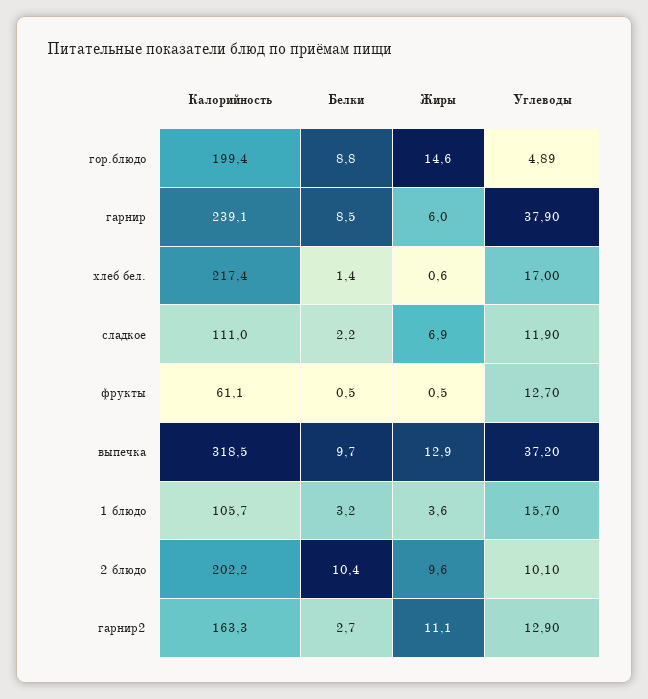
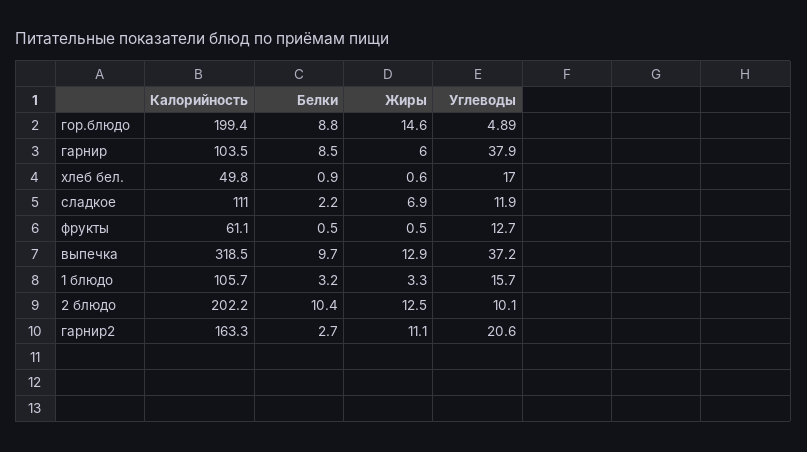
  {
    "Калорийность": {
      "гор.блюдо": 199.4,
-     "гарнир": 239.1,
+     "гарнир": 103.5,
-     "хлеб бел.": 217.4,
+     "хлеб бел.": 49.8,
      "сладкое": 111,
      "фрукты": 61.1,
      "выпечка": 318.5,
      "1 блюдо": 105.7,
      "2 блюдо": 202.2,
      "гарнир2": 163.3
    },
    "Белки": {
      "гор.блюдо": 8.8,
      "гарнир": 8.5,
-     "хлеб бел.": 1.4,
+     "хлеб бел.": 0.9,
      "сладкое": 2.2,
      "фрукты": 0.5,
      "выпечка": 9.7,
      "1 блюдо": 3.2,
      "2 блюдо": 10.4,
      "гарнир2": 2.7
    },
    "Жиры": {
      "гор.блюдо": 14.6,
      "гарнир": 6,
      "хлеб бел.": 0.6,
      "сладкое": 6.9,
      "фрукты": 0.5,
      "выпечка": 12.9,
-     "1 блюдо": 3.6,
+     "1 блюдо": 3.3,
-     "2 блюдо": 9.6,
+     "2 блюдо": 12.5,
      "гарнир2": 11.1
    },
    "Углеводы": {
      "гор.блюдо": 4.89,
      "гарнир": 37.9,
      "хлеб бел.": 17,
      "сладкое": 11.9,
      "фрукты": 12.7,
      "выпечка": 37.2,
      "1 блюдо": 15.7,
      "2 блюдо": 10.1,
-     "гарнир2": 12.9
+     "гарнир2": 20.6
    }
  }

